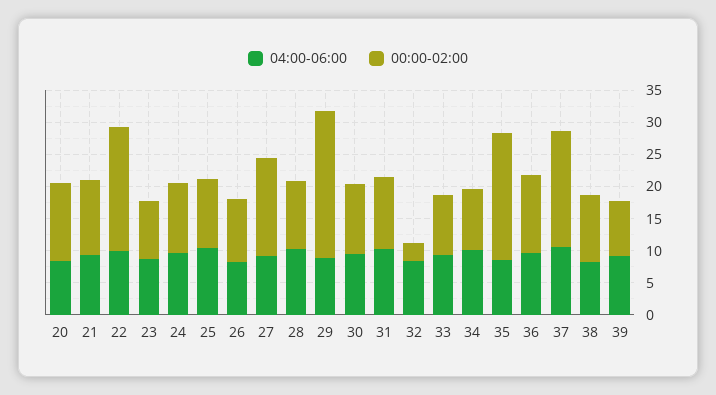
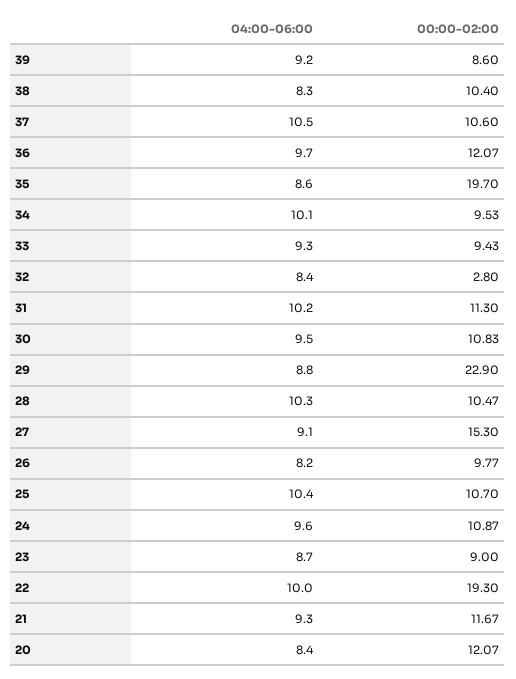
  {
    "04:00-06:00": {
      "20": 8.4,
      "21": 9.3,
      "22": 10,
      "23": 8.7,
      "24": 9.6,
      "25": 10.4,
      "26": 8.2,
      "27": 9.1,
      "28": 10.3,
      "29": 8.8,
      "30": 9.5,
      "31": 10.2,
      "32": 8.4,
      "33": 9.3,
      "34": 10.1,
      "35": 8.6,
      "36": 9.7,
      "37": 10.5,
      "38": 8.3,
      "39": 9.2
    },
    "00:00-02:00": {
      "20": 12.07,
      "21": 11.67,
      "22": 19.3,
      "23": 9,
      "24": 10.87,
      "25": 10.7,
      "26": 9.77,
      "27": 15.3,
      "28": 10.47,
      "29": 22.9,
      "30": 10.83,
      "31": 11.3,
      "32": 2.8,
      "33": 9.43,
      "34": 9.53,
      "35": 19.7,
      "36": 12.07,
-     "37": 17.5,
+     "37": 10.6,
      "38": 10.4,
      "39": 8.6
    }
  }

